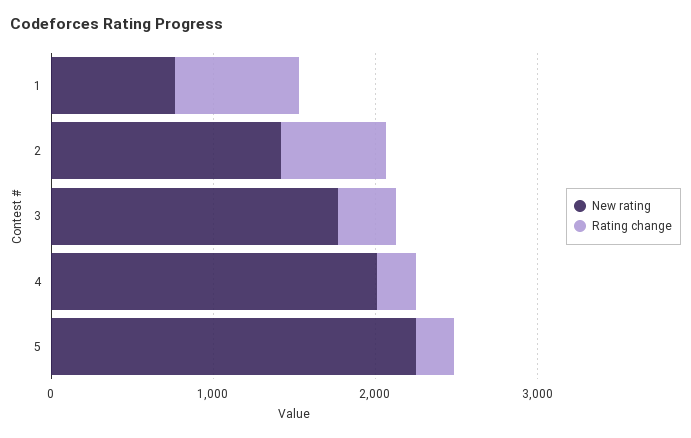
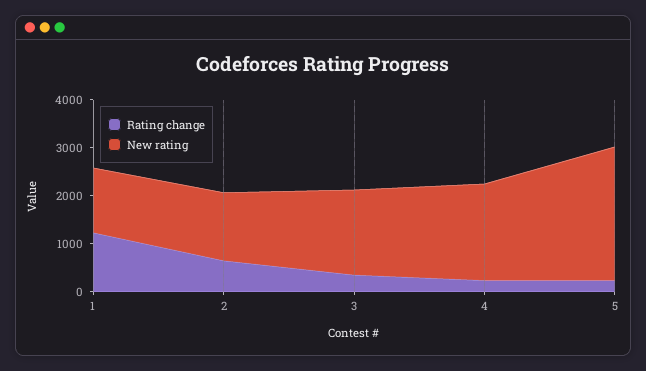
  {
    "New rating": {
-     "1": 800,
+     "1": 1400,
      "2": 1400,
      "3": 1800,
      "4": 2000,
-     "5": 2200
+     "5": 2800
    },
    "Rating change": {
-     "1": 800,
+     "1": 1200,
      "2": 600,
      "3": 400,
      "4": 200,
      "5": 200
    }
  }

